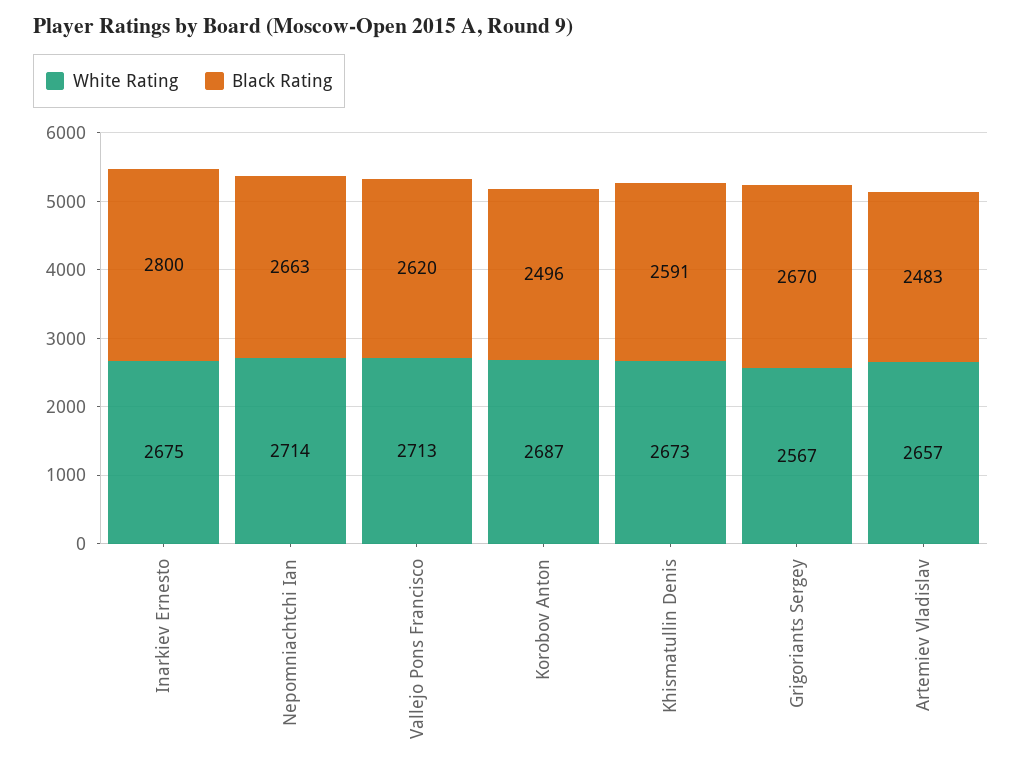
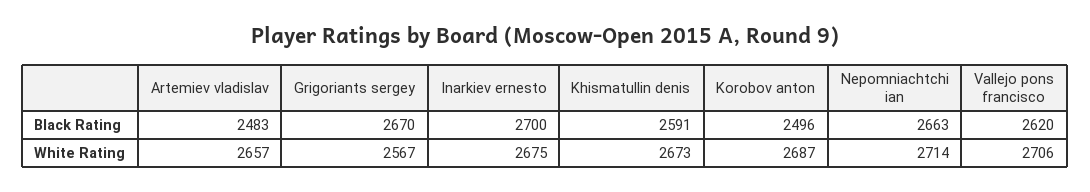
  {
    "White Rating": {
      "Inarkiev Ernesto": 2675,
      "Nepomniachtchi Ian": 2714,
-     "Vallejo Pons Francisco": 2713,
+     "Vallejo Pons Francisco": 2706,
      "Korobov Anton": 2687,
      "Khismatullin Denis": 2673,
      "Grigoriants Sergey": 2567,
      "Artemiev Vladislav": 2657
    },
    "Black Rating": {
-     "Inarkiev Ernesto": 2800,
+     "Inarkiev Ernesto": 2700,
      "Nepomniachtchi Ian": 2663,
      "Vallejo Pons Francisco": 2620,
      "Korobov Anton": 2496,
      "Khismatullin Denis": 2591,
      "Grigoriants Sergey": 2670,
      "Artemiev Vladislav": 2483
    }
  }

